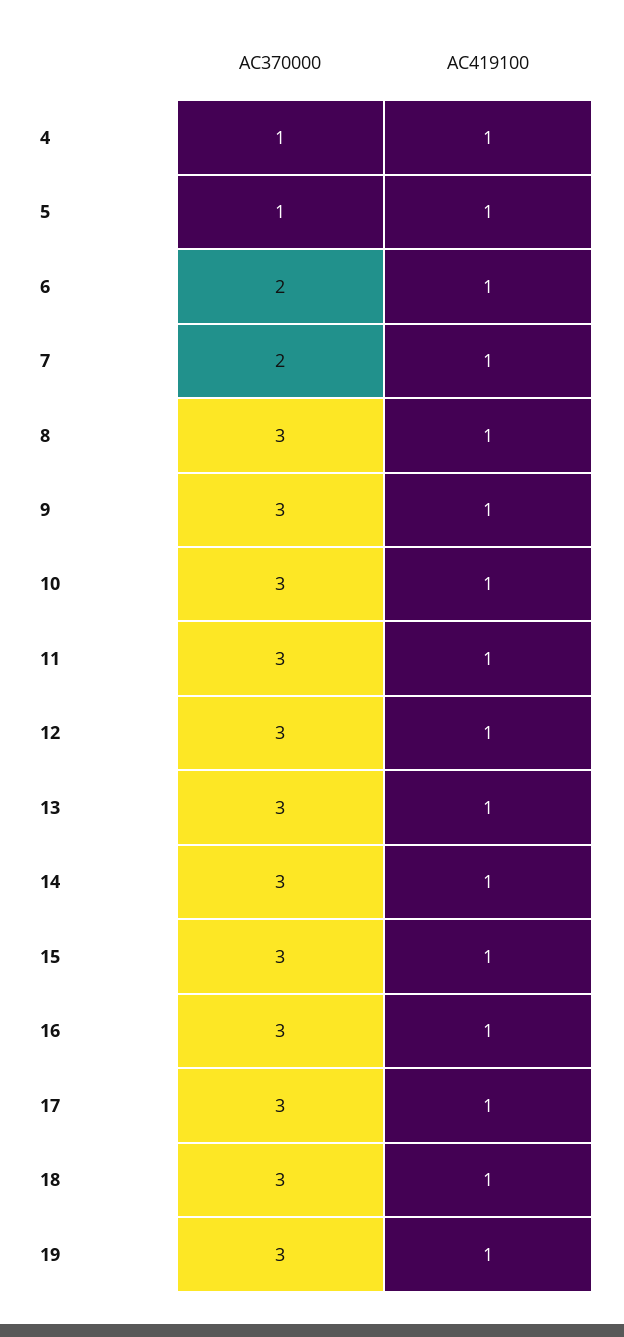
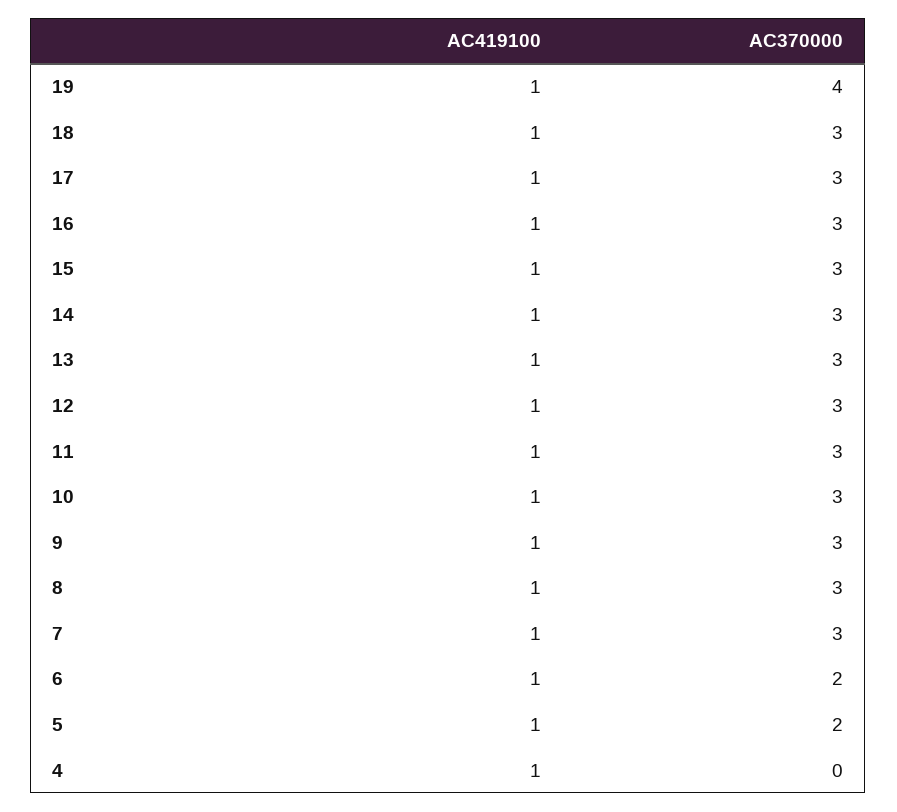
  {
    "AC370000": {
-     "4": 1,
+     "4": 0,
-     "5": 1,
+     "5": 2,
      "6": 2,
-     "7": 2,
+     "7": 3,
      "8": 3,
      "9": 3,
      "10": 3,
      "11": 3,
      "12": 3,
      "13": 3,
      "14": 3,
      "15": 3,
      "16": 3,
      "17": 3,
      "18": 3,
-     "19": 3
+     "19": 4
    },
    "AC419100": {
      "4": 1,
      "5": 1,
      "6": 1,
      "7": 1,
      "8": 1,
      "9": 1,
      "10": 1,
      "11": 1,
      "12": 1,
      "13": 1,
      "14": 1,
      "15": 1,
      "16": 1,
      "17": 1,
      "18": 1,
      "19": 1
    }
  }

